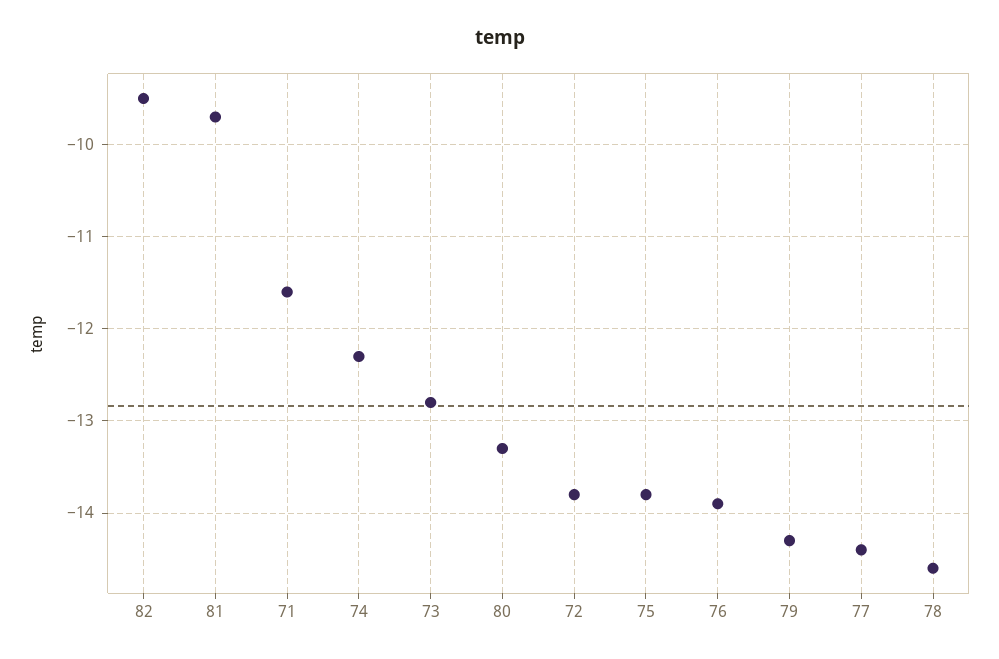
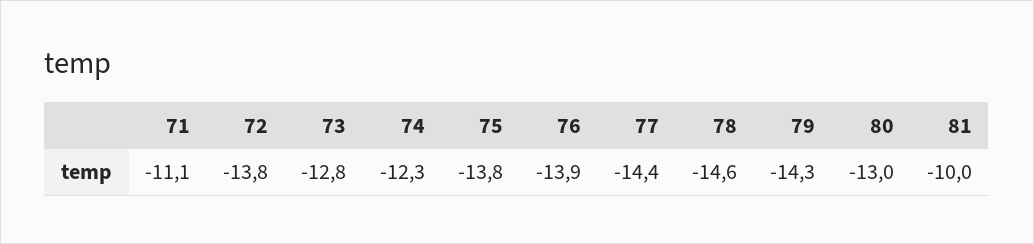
  {
-   "82": -9.5,
-   "81": -9.7,
+   "81": -10,
-   "71": -11.6,
+   "71": -11.1,
    "74": -12.3,
    "73": -12.8,
-   "80": -13.3,
+   "80": -13,
    "72": -13.8,
    "75": -13.8,
    "76": -13.9,
    "79": -14.3,
    "77": -14.4,
    "78": -14.6
  }

